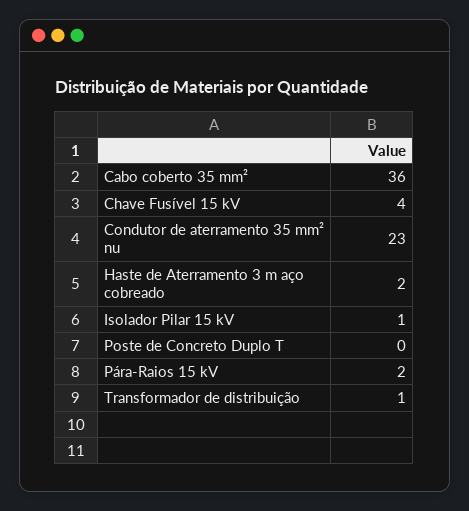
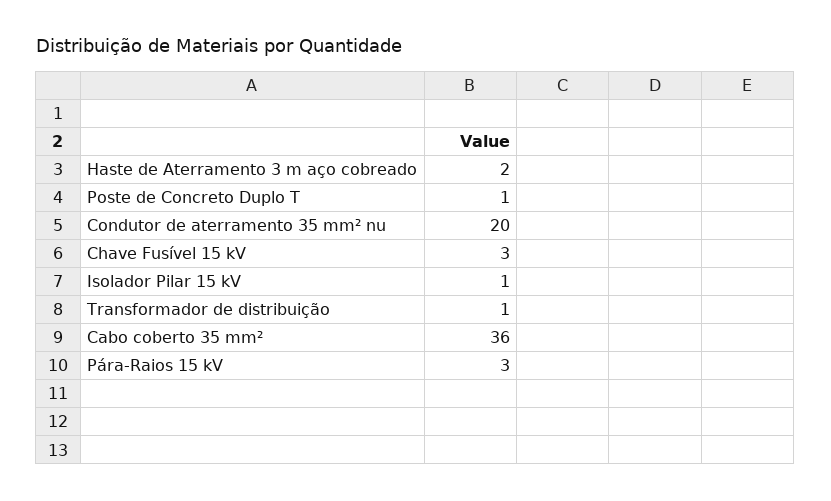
  {
    "Cabo coberto 35 mm²": 36,
-   "Chave Fusível 15 kV": 4,
+   "Chave Fusível 15 kV": 3,
-   "Condutor de aterramento 35 mm² nu": 23,
+   "Condutor de aterramento 35 mm² nu": 20,
    "Haste de Aterramento 3 m aço cobreado": 2,
    "Isolador Pilar 15 kV": 1,
-   "Poste de Concreto Duplo T": 0,
+   "Poste de Concreto Duplo T": 1,
-   "Pára-Raios 15 kV": 2,
+   "Pára-Raios 15 kV": 3,
    "Transformador de distribuição": 1
  }

